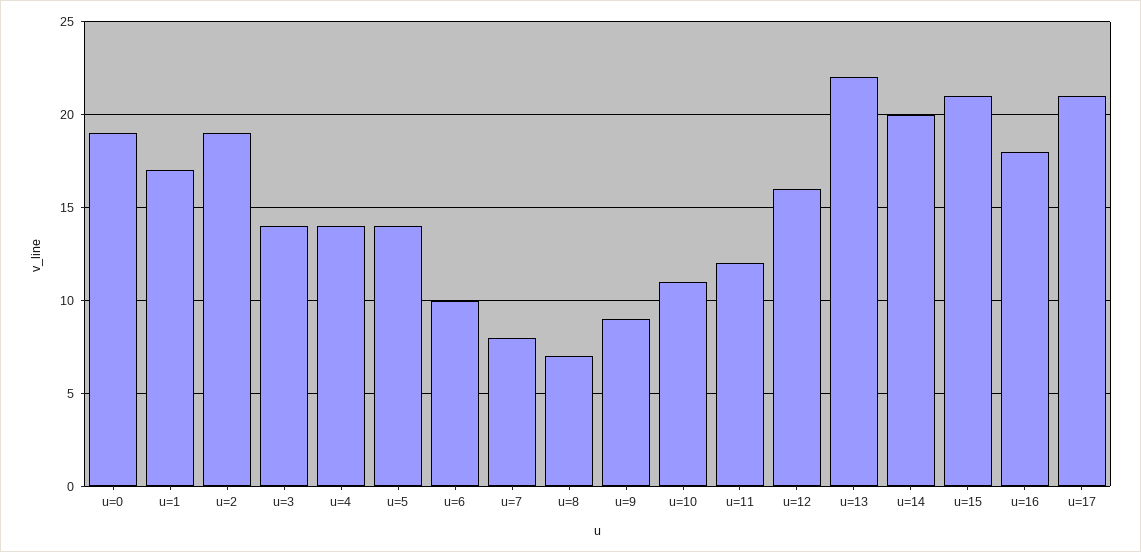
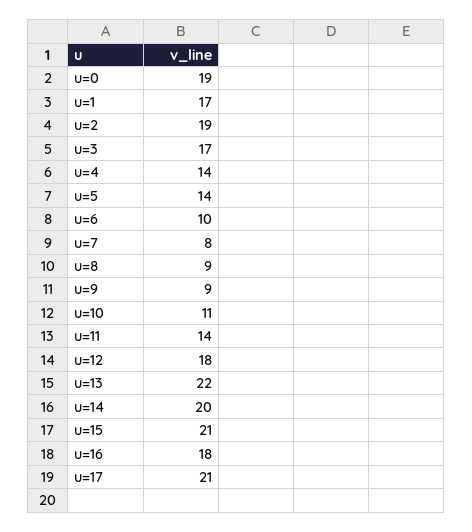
  {
    "u=0": 19,
    "u=1": 17,
    "u=2": 19,
-   "u=3": 14,
+   "u=3": 17,
    "u=4": 14,
    "u=5": 14,
    "u=6": 10,
    "u=7": 8,
-   "u=8": 7,
+   "u=8": 9,
    "u=9": 9,
    "u=10": 11,
-   "u=11": 12,
+   "u=11": 14,
-   "u=12": 16,
+   "u=12": 18,
    "u=13": 22,
    "u=14": 20,
    "u=15": 21,
    "u=16": 18,
    "u=17": 21
  }

